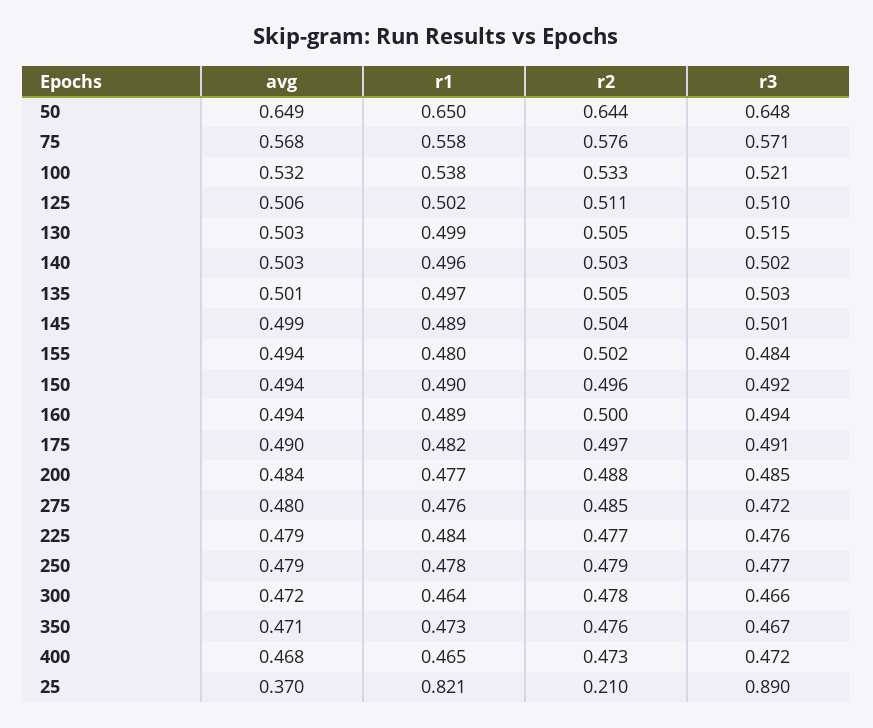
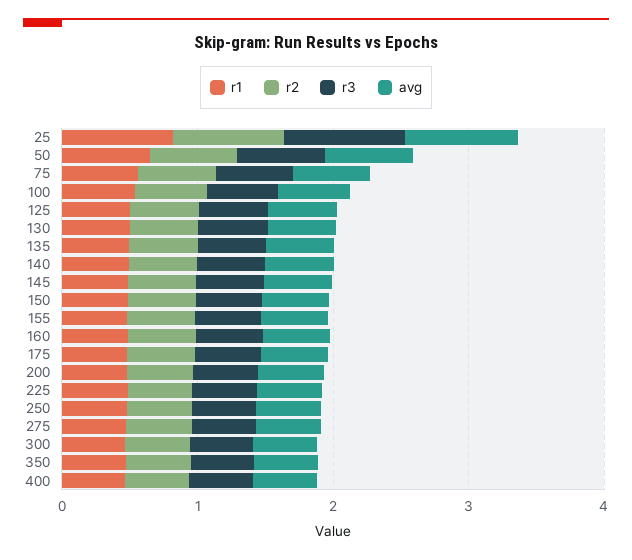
  {
    "avg": {
      "50": 0.649,
      "75": 0.568,
      "100": 0.532,
      "125": 0.506,
      "130": 0.503,
      "140": 0.503,
      "135": 0.501,
      "145": 0.499,
      "155": 0.494,
      "150": 0.494,
      "160": 0.494,
      "175": 0.49,
      "200": 0.484,
      "275": 0.48,
      "225": 0.479,
      "250": 0.479,
      "300": 0.472,
      "350": 0.471,
      "400": 0.468,
-     "25": 0.37
+     "25": 0.8
    },
    "r1": {
      "50": 0.65,
      "75": 0.558,
      "100": 0.538,
      "125": 0.502,
      "130": 0.499,
      "140": 0.496,
      "135": 0.497,
      "145": 0.489,
      "155": 0.48,
      "150": 0.49,
      "160": 0.489,
      "175": 0.482,
      "200": 0.477,
      "275": 0.476,
      "225": 0.484,
      "250": 0.478,
      "300": 0.464,
      "350": 0.473,
      "400": 0.465,
      "25": 0.821
    },
    "r2": {
      "50": 0.644,
      "75": 0.576,
      "100": 0.533,
      "125": 0.511,
      "130": 0.505,
      "140": 0.503,
      "135": 0.505,
      "145": 0.504,
      "155": 0.502,
      "150": 0.496,
      "160": 0.5,
      "175": 0.497,
      "200": 0.488,
      "275": 0.485,
      "225": 0.477,
      "250": 0.479,
      "300": 0.478,
      "350": 0.476,
      "400": 0.473,
-     "25": 0.21
+     "25": 0.8
    },
    "r3": {
      "50": 0.648,
      "75": 0.571,
      "100": 0.521,
      "125": 0.51,
      "130": 0.515,
      "140": 0.502,
      "135": 0.503,
      "145": 0.501,
      "155": 0.484,
      "150": 0.492,
      "160": 0.494,
      "175": 0.491,
      "200": 0.485,
      "275": 0.472,
      "225": 0.476,
      "250": 0.477,
      "300": 0.466,
      "350": 0.467,
      "400": 0.472,
      "25": 0.89
    }
  }

